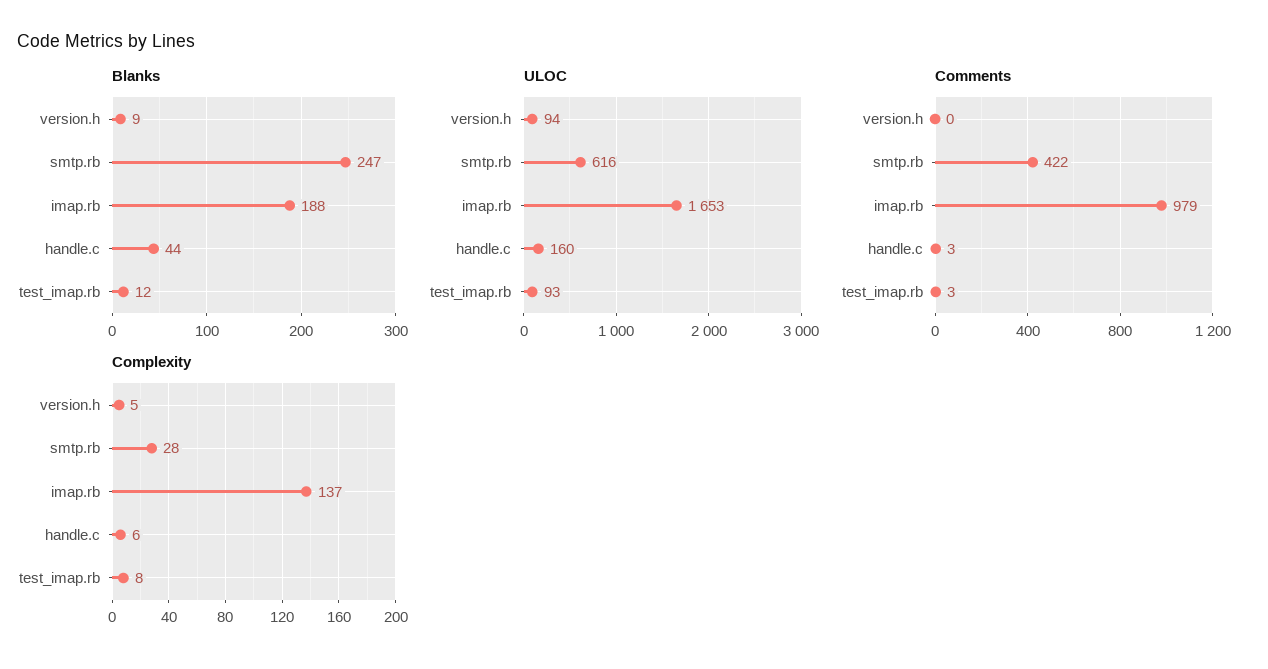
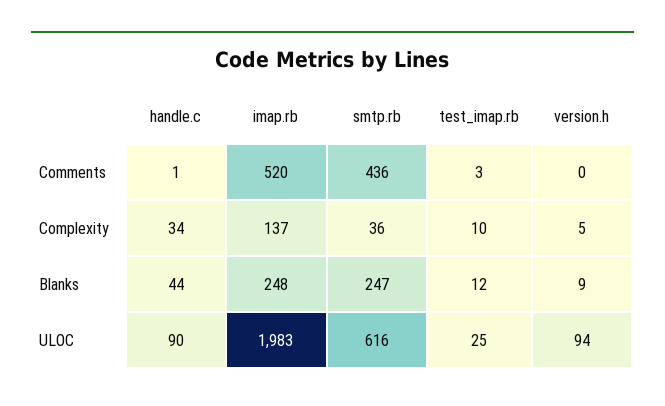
  {
    "Blanks": {
      "version.h": 9,
      "smtp.rb": 247,
-     "imap.rb": 188,
+     "imap.rb": 248,
      "handle.c": 44,
      "test_imap.rb": 12
    },
    "ULOC": {
      "version.h": 94,
      "smtp.rb": 616,
-     "imap.rb": 1653,
+     "imap.rb": 1983,
-     "handle.c": 160,
+     "handle.c": 90,
-     "test_imap.rb": 93
+     "test_imap.rb": 25
    },
    "Comments": {
      "version.h": 0,
-     "smtp.rb": 422,
+     "smtp.rb": 436,
-     "imap.rb": 979,
+     "imap.rb": 520,
-     "handle.c": 3,
+     "handle.c": 1,
      "test_imap.rb": 3
    },
    "Complexity": {
      "version.h": 5,
-     "smtp.rb": 28,
+     "smtp.rb": 36,
      "imap.rb": 137,
-     "handle.c": 6,
+     "handle.c": 34,
-     "test_imap.rb": 8
+     "test_imap.rb": 10
    }
  }

